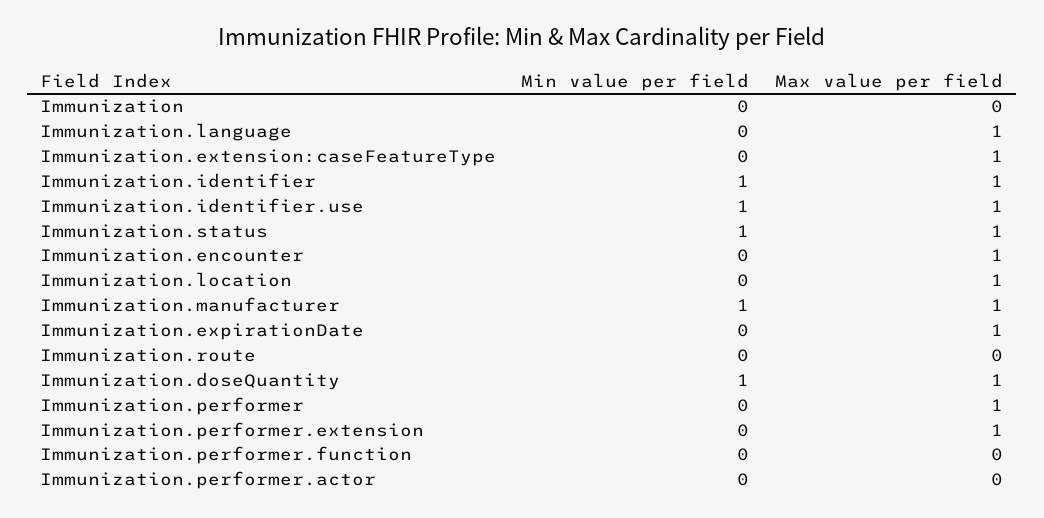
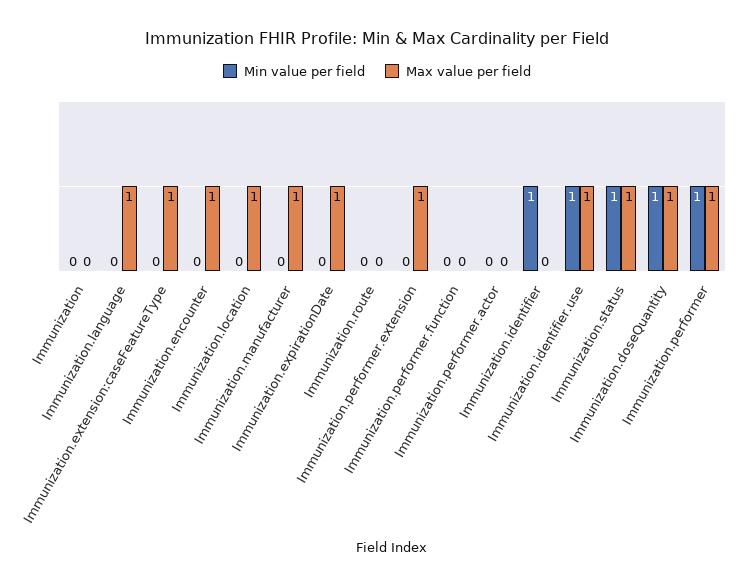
  {
    "Min value per field": {
      "Immunization": 0,
      "Immunization.language": 0,
      "Immunization.extension:caseFeatureType": 0,
      "Immunization.identifier": 1,
      "Immunization.identifier.use": 1,
      "Immunization.status": 1,
      "Immunization.encounter": 0,
      "Immunization.location": 0,
-     "Immunization.manufacturer": 1,
+     "Immunization.manufacturer": 0,
      "Immunization.expirationDate": 0,
      "Immunization.route": 0,
      "Immunization.doseQuantity": 1,
-     "Immunization.performer": 0,
+     "Immunization.performer": 1,
      "Immunization.performer.extension": 0,
      "Immunization.performer.function": 0,
      "Immunization.performer.actor": 0
    },
    "Max value per field": {
      "Immunization": 0,
      "Immunization.language": 1,
      "Immunization.extension:caseFeatureType": 1,
-     "Immunization.identifier": 1,
+     "Immunization.identifier": 0,
      "Immunization.identifier.use": 1,
      "Immunization.status": 1,
      "Immunization.encounter": 1,
      "Immunization.location": 1,
      "Immunization.manufacturer": 1,
      "Immunization.expirationDate": 1,
      "Immunization.route": 0,
      "Immunization.doseQuantity": 1,
      "Immunization.performer": 1,
      "Immunization.performer.extension": 1,
      "Immunization.performer.function": 0,
      "Immunization.performer.actor": 0
    }
  }

